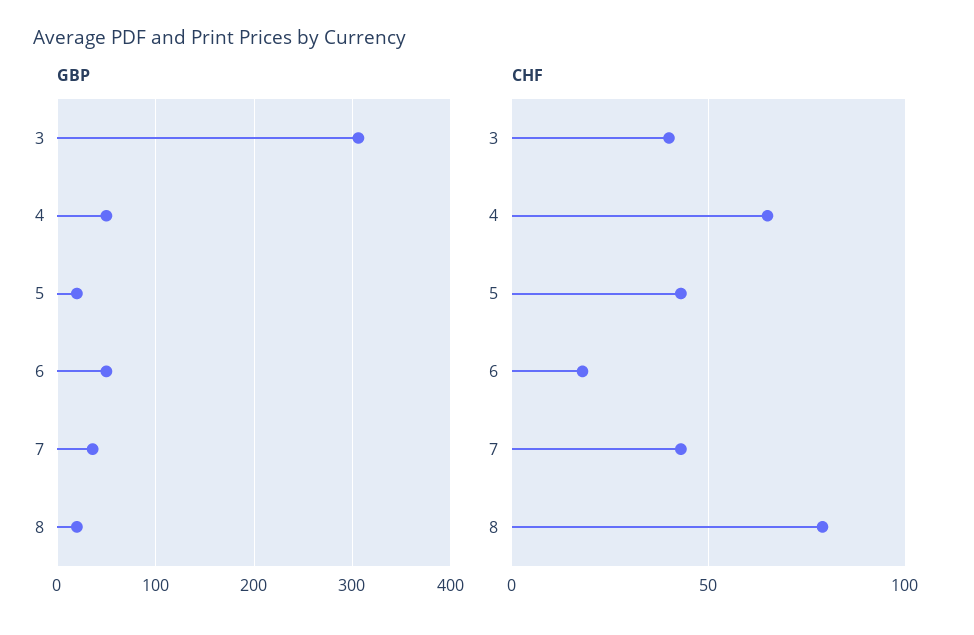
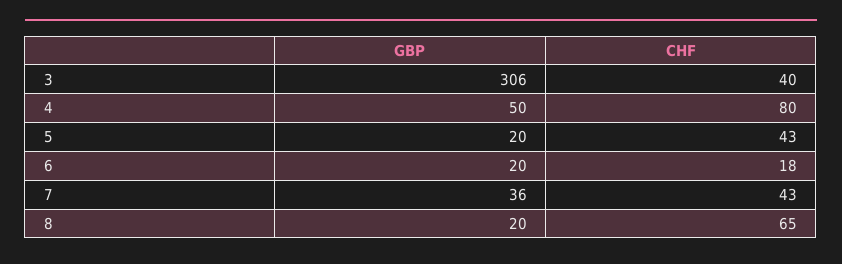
  {
    "GBP": {
      "3": 306,
      "4": 50,
      "5": 20,
-     "6": 50,
+     "6": 20,
      "7": 36,
      "8": 20
    },
    "CHF": {
      "3": 40,
-     "4": 65,
+     "4": 80,
      "5": 43,
      "6": 18,
      "7": 43,
-     "8": 80
+     "8": 65
    }
  }

